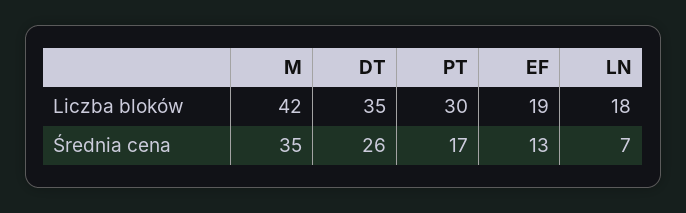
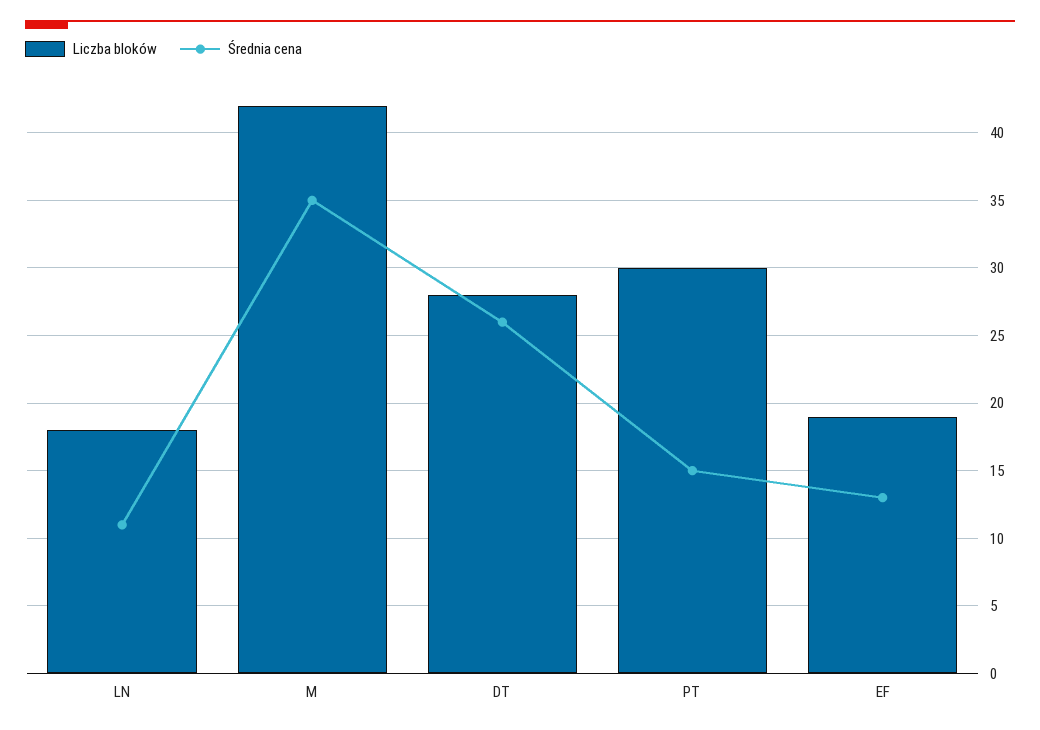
  {
    "Liczba bloków": {
      "M": 42,
-     "DT": 35,
+     "DT": 28,
      "PT": 30,
      "EF": 19,
      "LN": 18
    },
    "Średnia cena": {
      "M": 35,
      "DT": 26,
-     "PT": 17,
+     "PT": 15,
      "EF": 13,
-     "LN": 7
+     "LN": 11
    }
  }

